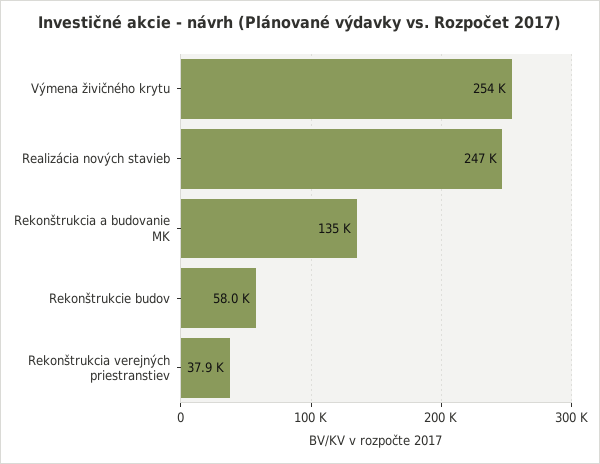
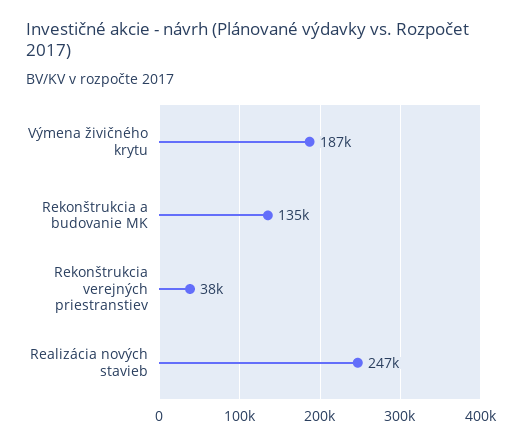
  {
-   "Výmena živičného krytu": 254000,
+   "Výmena živičného krytu": 187000,
    "Realizácia nových stavieb": 247000,
    "Rekonštrukcia a budovanie MK": 135000,
-   "Rekonštrukcie budov": 58000,
    "Rekonštrukcia verejných priestranstiev": 37900
  }

